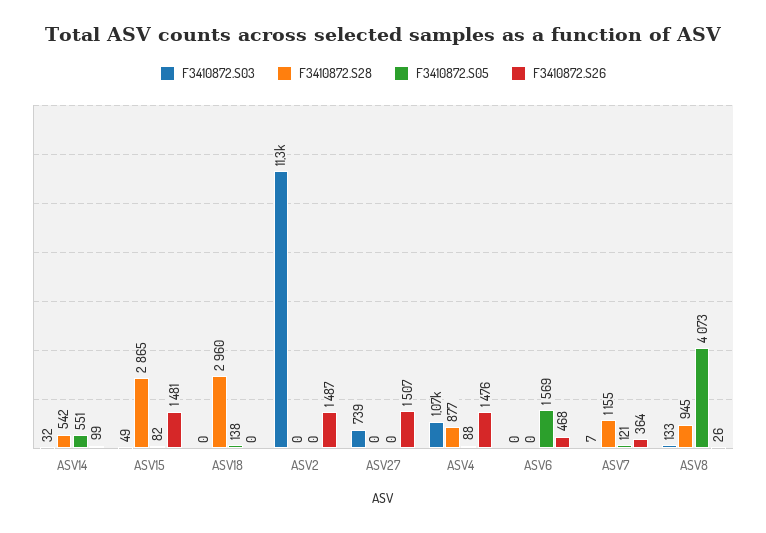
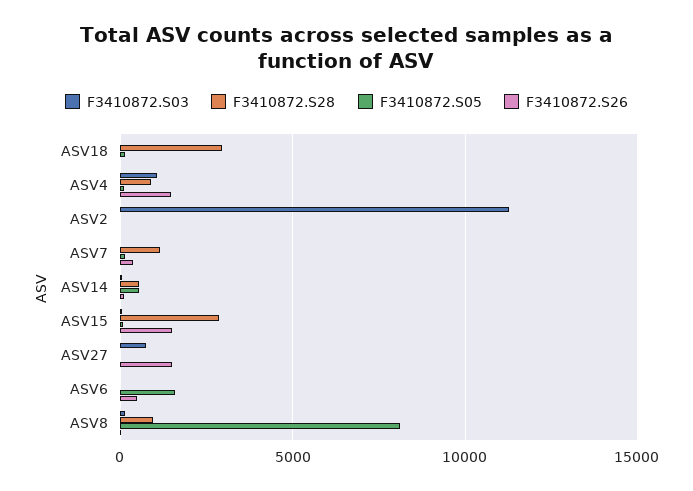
  {
    "F3410872.S03": {
      "ASV14": 32,
      "ASV15": 49,
      "ASV18": 0,
      "ASV2": 11300,
      "ASV27": 739,
      "ASV4": 1070,
      "ASV6": 0,
      "ASV7": 7,
      "ASV8": 133
    },
    "F3410872.S28": {
      "ASV14": 542,
      "ASV15": 2865,
      "ASV18": 2960,
      "ASV2": 0,
      "ASV27": 0,
      "ASV4": 877,
      "ASV6": 0,
      "ASV7": 1155,
      "ASV8": 945
    },
    "F3410872.S05": {
      "ASV14": 551,
      "ASV15": 82,
      "ASV18": 138,
      "ASV2": 0,
      "ASV27": 0,
      "ASV4": 88,
      "ASV6": 1569,
      "ASV7": 121,
-     "ASV8": 4073
+     "ASV8": 8000
    },
    "F3410872.S26": {
      "ASV14": 99,
      "ASV15": 1481,
      "ASV18": 0,
-     "ASV2": 1487,
+     "ASV2": 0,
      "ASV27": 1507,
      "ASV4": 1476,
      "ASV6": 468,
      "ASV7": 364,
      "ASV8": 26
    }
  }

